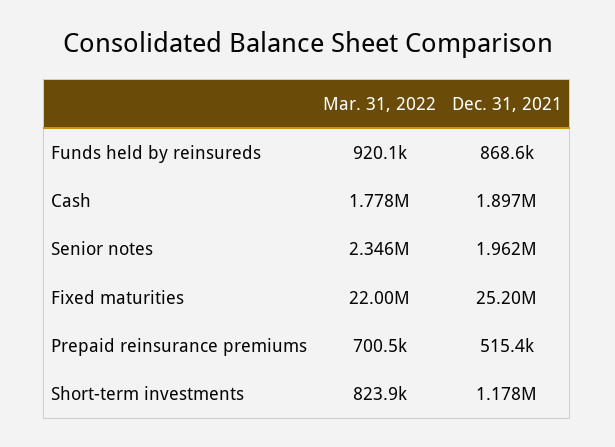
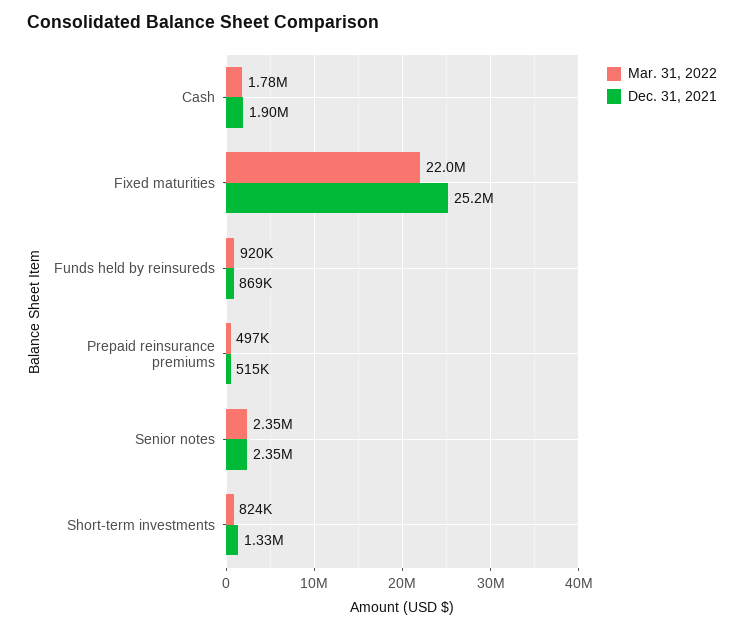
  {
    "Mar. 31, 2022": {
      "Funds held by reinsureds": 920100,
      "Cash": 1778000,
      "Senior notes": 2346000,
      "Fixed maturities": 22000000,
-     "Prepaid reinsurance premiums": 700500,
+     "Prepaid reinsurance premiums": 497000,
      "Short-term investments": 823900
    },
    "Dec. 31, 2021": {
      "Funds held by reinsureds": 868600,
      "Cash": 1897000,
-     "Senior notes": 1962000,
+     "Senior notes": 2350000,
      "Fixed maturities": 25200000,
      "Prepaid reinsurance premiums": 515400,
-     "Short-term investments": 1178000
+     "Short-term investments": 1330000
    }
  }

